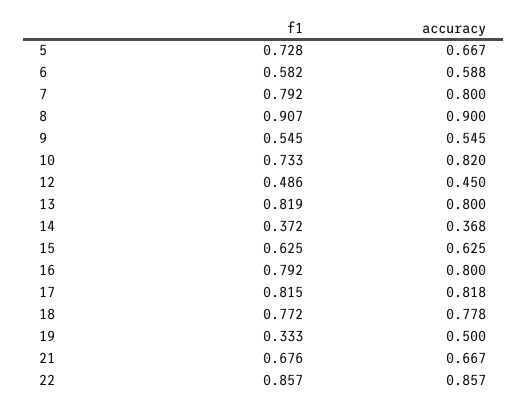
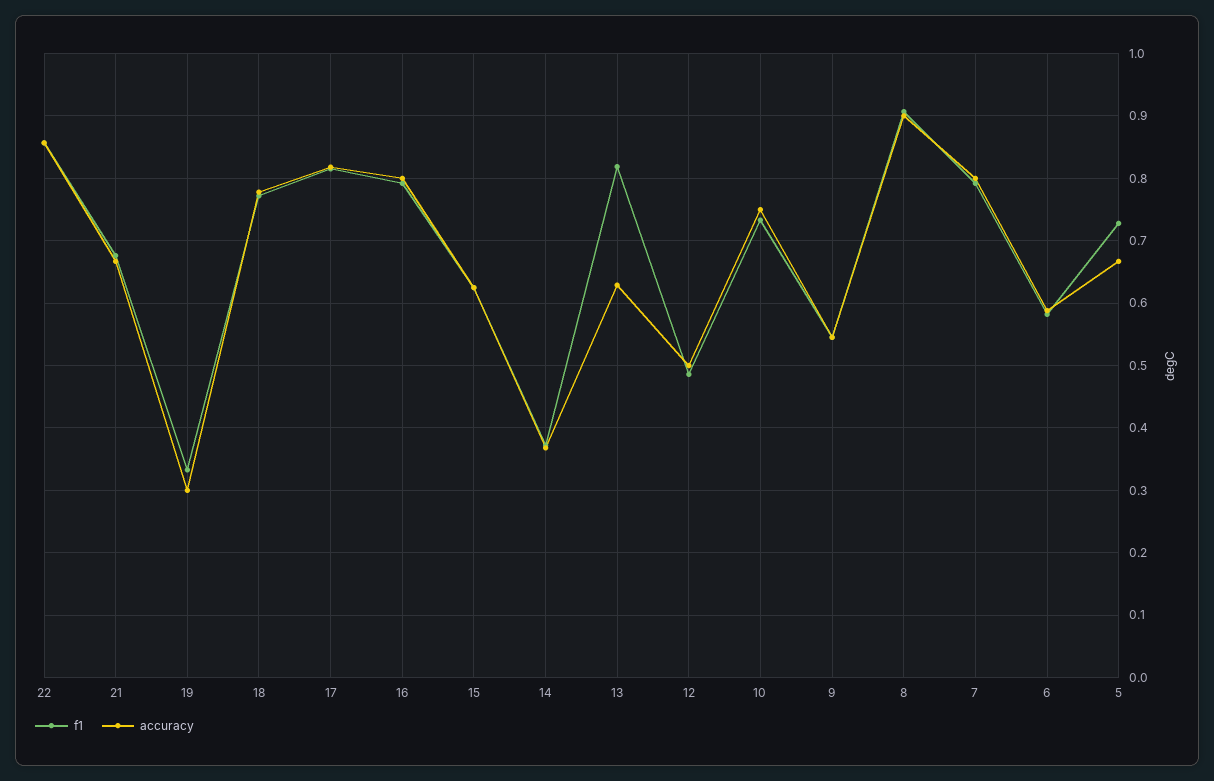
  {
    "f1": {
      "5": 0.728,
      "6": 0.582,
      "7": 0.792,
      "8": 0.907,
      "9": 0.545,
      "10": 0.733,
      "12": 0.486,
      "13": 0.819,
      "14": 0.372,
      "15": 0.625,
      "16": 0.792,
      "17": 0.815,
      "18": 0.772,
      "19": 0.333,
      "21": 0.676,
      "22": 0.857
    },
    "accuracy": {
      "5": 0.667,
      "6": 0.588,
      "7": 0.8,
      "8": 0.9,
      "9": 0.545,
-     "10": 0.82,
+     "10": 0.75,
-     "12": 0.45,
+     "12": 0.5,
-     "13": 0.8,
+     "13": 0.63,
      "14": 0.368,
      "15": 0.625,
      "16": 0.8,
      "17": 0.818,
      "18": 0.778,
-     "19": 0.5,
+     "19": 0.3,
      "21": 0.667,
      "22": 0.857
    }
  }

